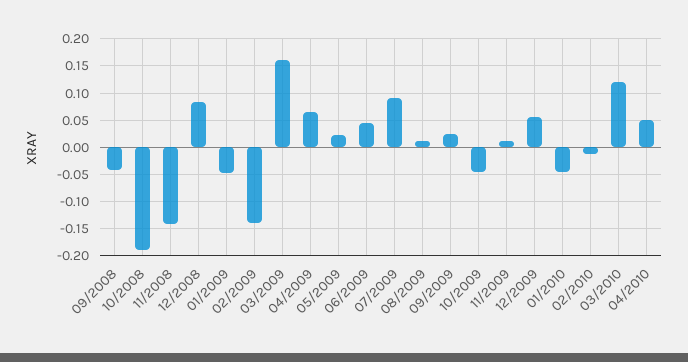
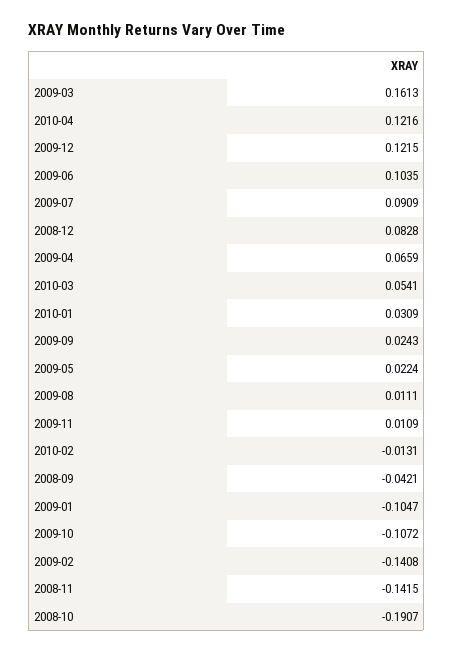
  {
    "09/2008": -0.0421,
    "10/2008": -0.1907,
    "11/2008": -0.1415,
    "12/2008": 0.0828,
-   "01/2009": -0.05,
+   "01/2009": -0.1047,
    "02/2009": -0.1408,
    "03/2009": 0.1613,
    "04/2009": 0.0659,
    "05/2009": 0.0224,
-   "06/2009": 0.05,
+   "06/2009": 0.1035,
    "07/2009": 0.0909,
    "08/2009": 0.0111,
    "09/2009": 0.0243,
-   "10/2009": -0.05,
+   "10/2009": -0.1072,
    "11/2009": 0.0109,
-   "12/2009": 0.05,
+   "12/2009": 0.1215,
-   "01/2010": -0.05,
+   "01/2010": 0.0309,
    "02/2010": -0.0131,
-   "03/2010": 0.125,
+   "03/2010": 0.0541,
-   "04/2010": 0.05
+   "04/2010": 0.1216
  }

